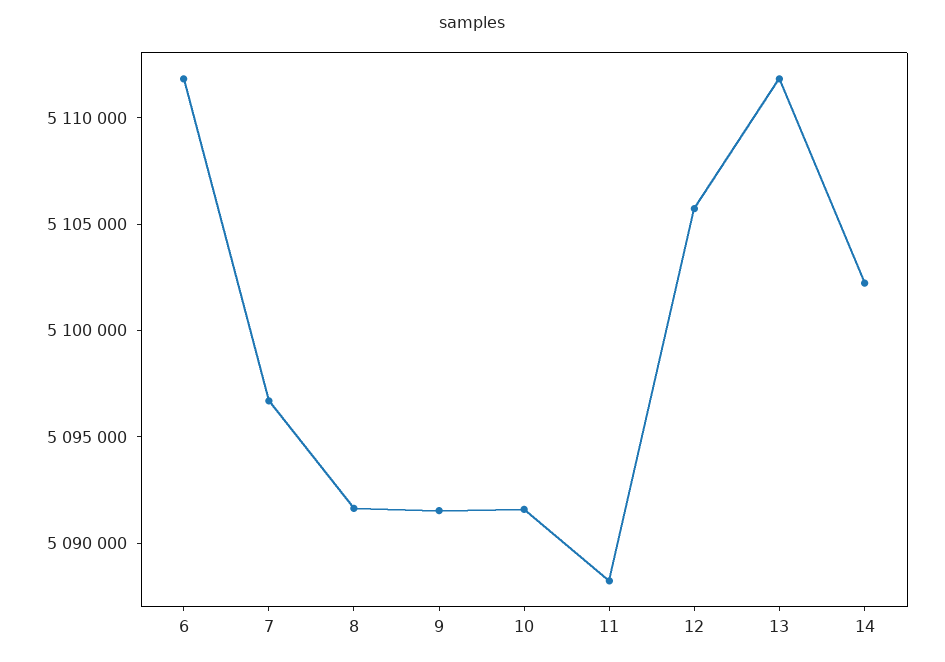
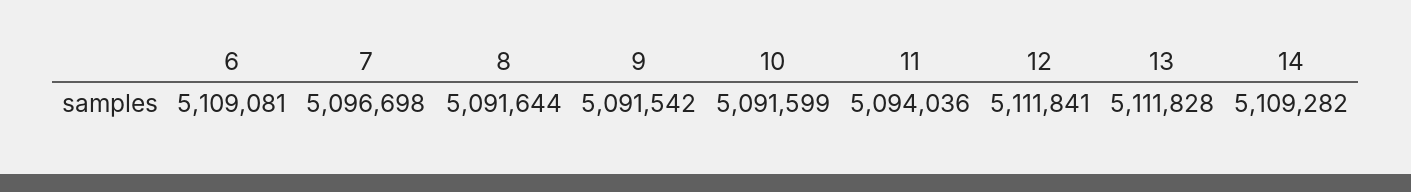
  {
-   "6": 5112000,
+   "6": 5109081,
    "7": 5096698,
    "8": 5091644,
    "9": 5091542,
    "10": 5091599,
-   "11": 5088000,
+   "11": 5094036,
-   "12": 5106000,
+   "12": 5111841,
    "13": 5111828,
-   "14": 5102000
+   "14": 5109282
  }

